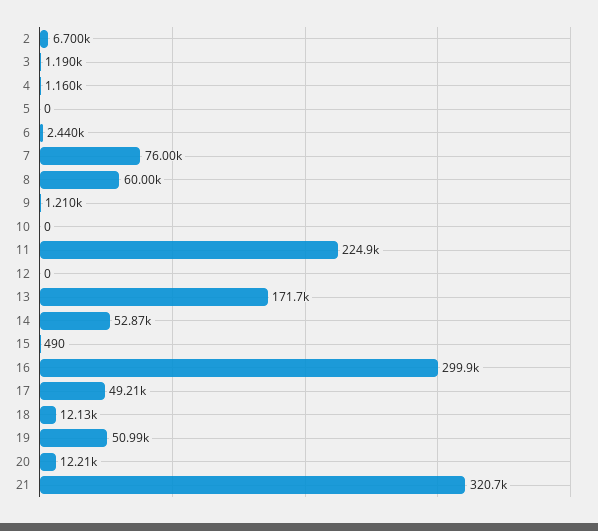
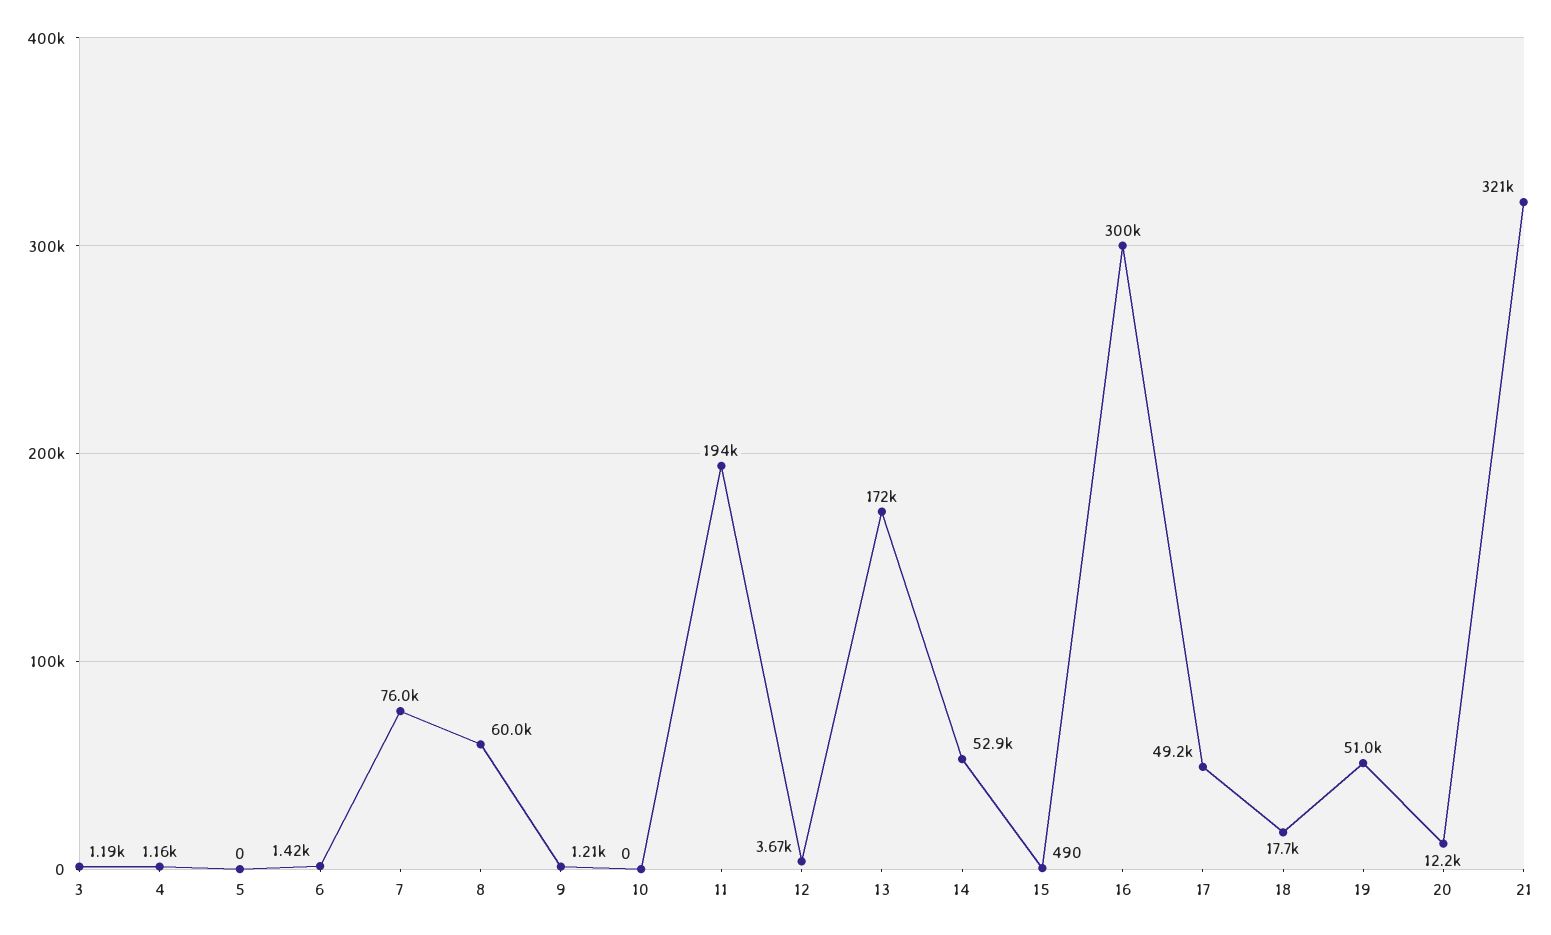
  {
-   "2": 6700,
    "3": 1190,
    "4": 1160,
    "5": 0,
-   "6": 2440,
+   "6": 1420,
    "7": 76000,
    "8": 60000,
    "9": 1210,
    "10": 0,
-   "11": 224900,
+   "11": 194000,
-   "12": 0,
+   "12": 3670,
    "13": 171700,
    "14": 52870,
    "15": 490,
    "16": 299900,
    "17": 49210,
-   "18": 12130,
+   "18": 17700,
    "19": 50990,
    "20": 12210,
    "21": 320700
  }

